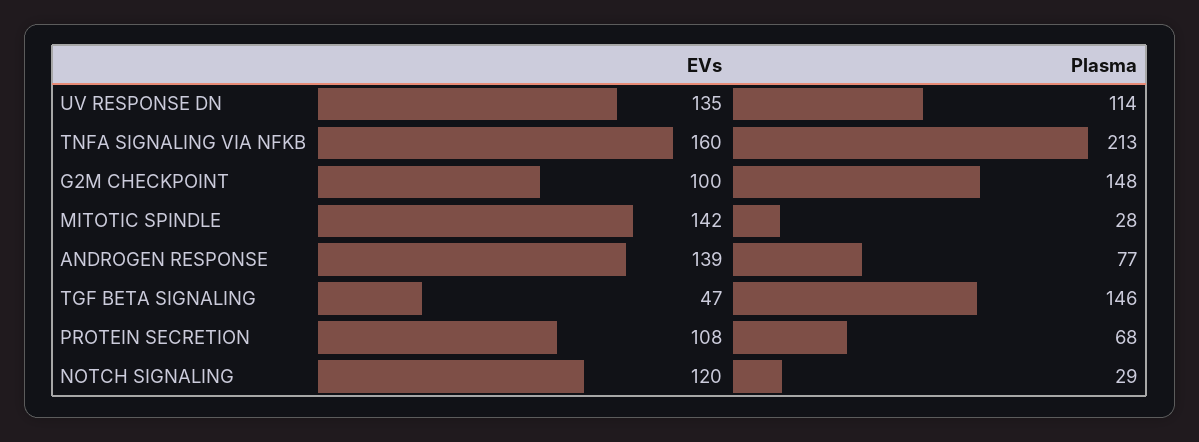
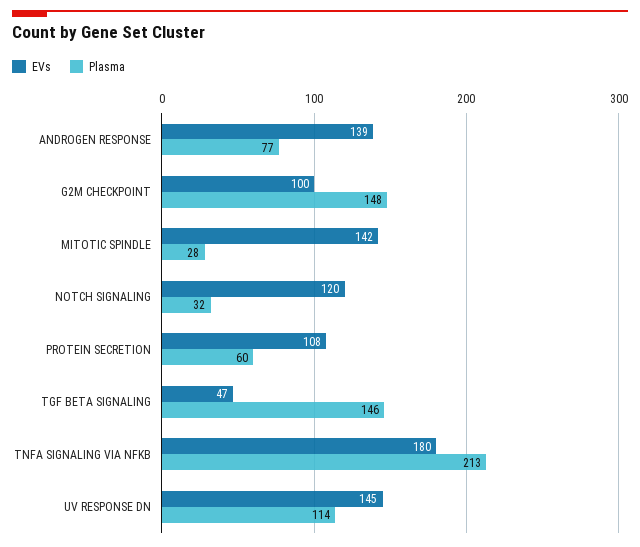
  {
    "EVs": {
-     "UV RESPONSE DN": 135,
+     "UV RESPONSE DN": 145,
-     "TNFA SIGNALING VIA NFKB": 160,
+     "TNFA SIGNALING VIA NFKB": 180,
      "G2M CHECKPOINT": 100,
      "MITOTIC SPINDLE": 142,
      "ANDROGEN RESPONSE": 139,
      "TGF BETA SIGNALING": 47,
      "PROTEIN SECRETION": 108,
      "NOTCH SIGNALING": 120
    },
    "Plasma": {
      "UV RESPONSE DN": 114,
      "TNFA SIGNALING VIA NFKB": 213,
      "G2M CHECKPOINT": 148,
      "MITOTIC SPINDLE": 28,
      "ANDROGEN RESPONSE": 77,
      "TGF BETA SIGNALING": 146,
-     "PROTEIN SECRETION": 68,
+     "PROTEIN SECRETION": 60,
-     "NOTCH SIGNALING": 29
+     "NOTCH SIGNALING": 32
    }
  }

